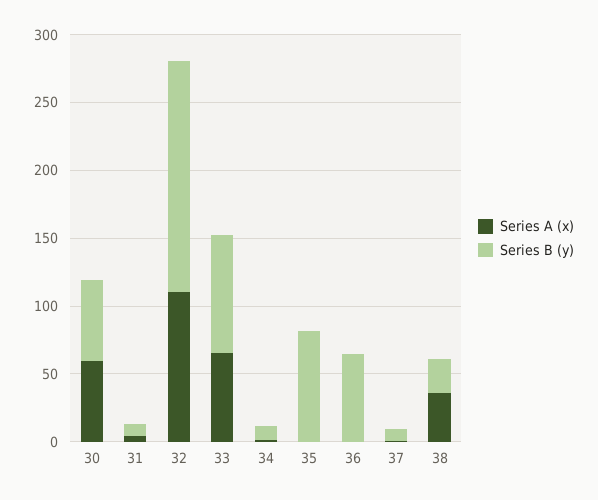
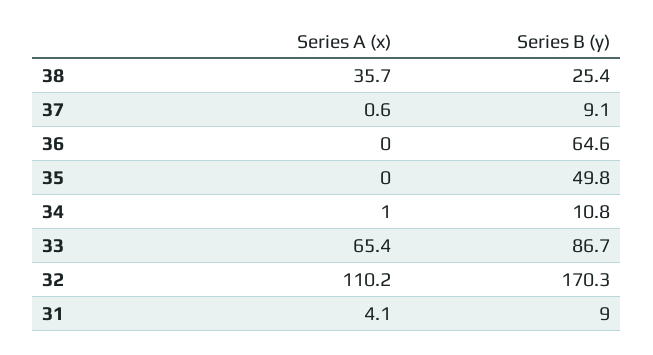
  {
    "Series A (x)": {
-     "30": 60,
      "31": 4.1,
      "32": 110.2,
      "33": 65.4,
      "34": 1,
      "35": 0,
      "36": 0,
      "37": 0.6,
      "38": 35.7
    },
    "Series B (y)": {
-     "30": 60,
      "31": 9,
      "32": 170.3,
      "33": 86.7,
      "34": 10.8,
-     "35": 80,
+     "35": 49.8,
      "36": 64.6,
      "37": 9.1,
      "38": 25.4
    }
  }

